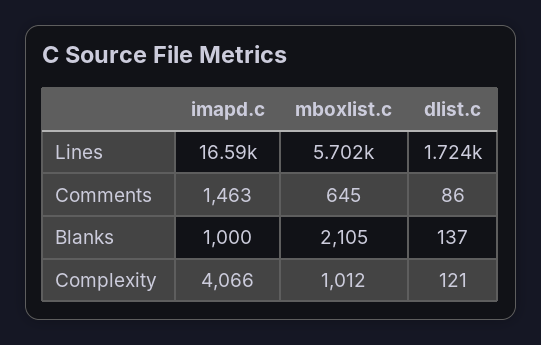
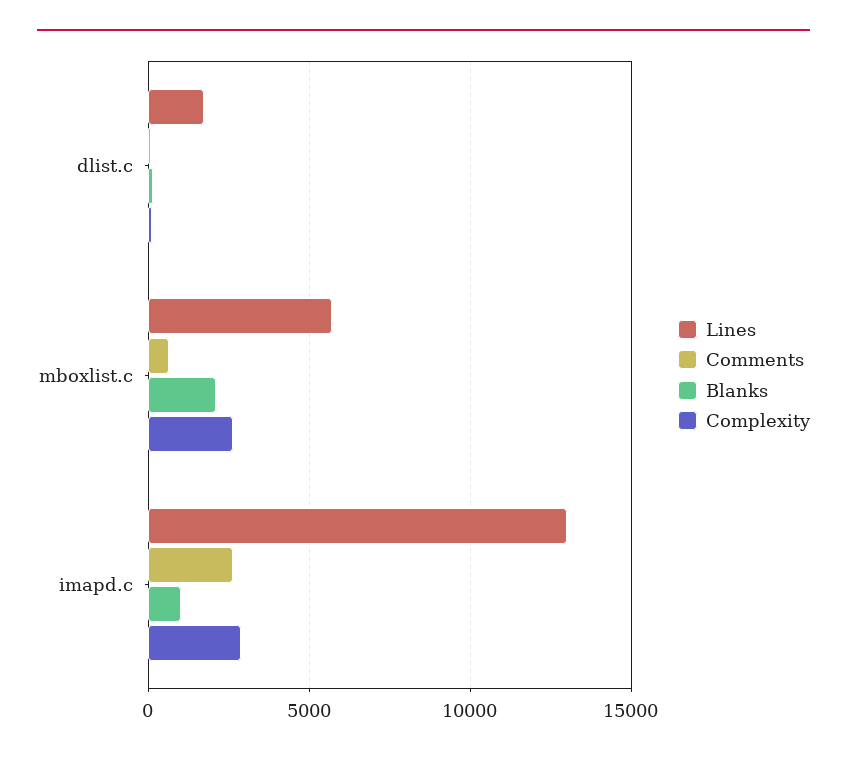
  {
    "Lines": {
-     "imapd.c": 16590,
+     "imapd.c": 13000,
      "mboxlist.c": 5702,
      "dlist.c": 1724
    },
    "Comments": {
-     "imapd.c": 1463,
+     "imapd.c": 2500,
      "mboxlist.c": 645,
      "dlist.c": 86
    },
    "Blanks": {
      "imapd.c": 1000,
      "mboxlist.c": 2105,
      "dlist.c": 137
    },
    "Complexity": {
-     "imapd.c": 4066,
+     "imapd.c": 3000,
-     "mboxlist.c": 1012,
+     "mboxlist.c": 2500,
      "dlist.c": 121
    }
  }

